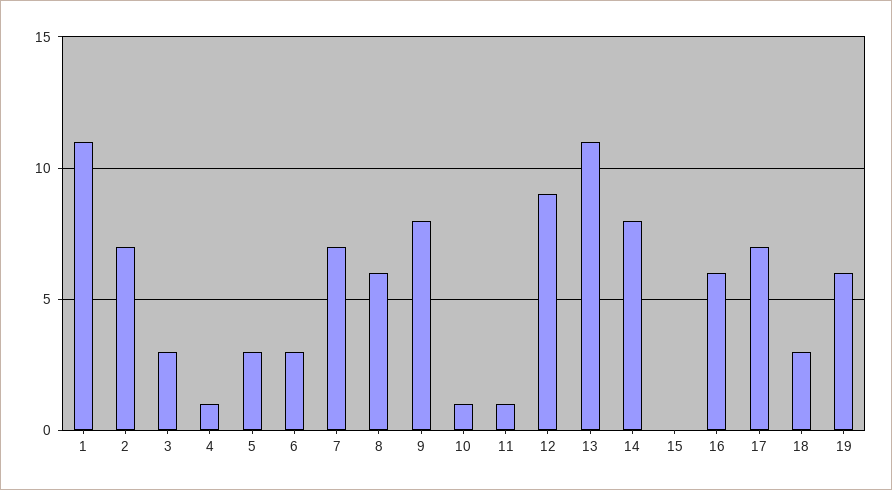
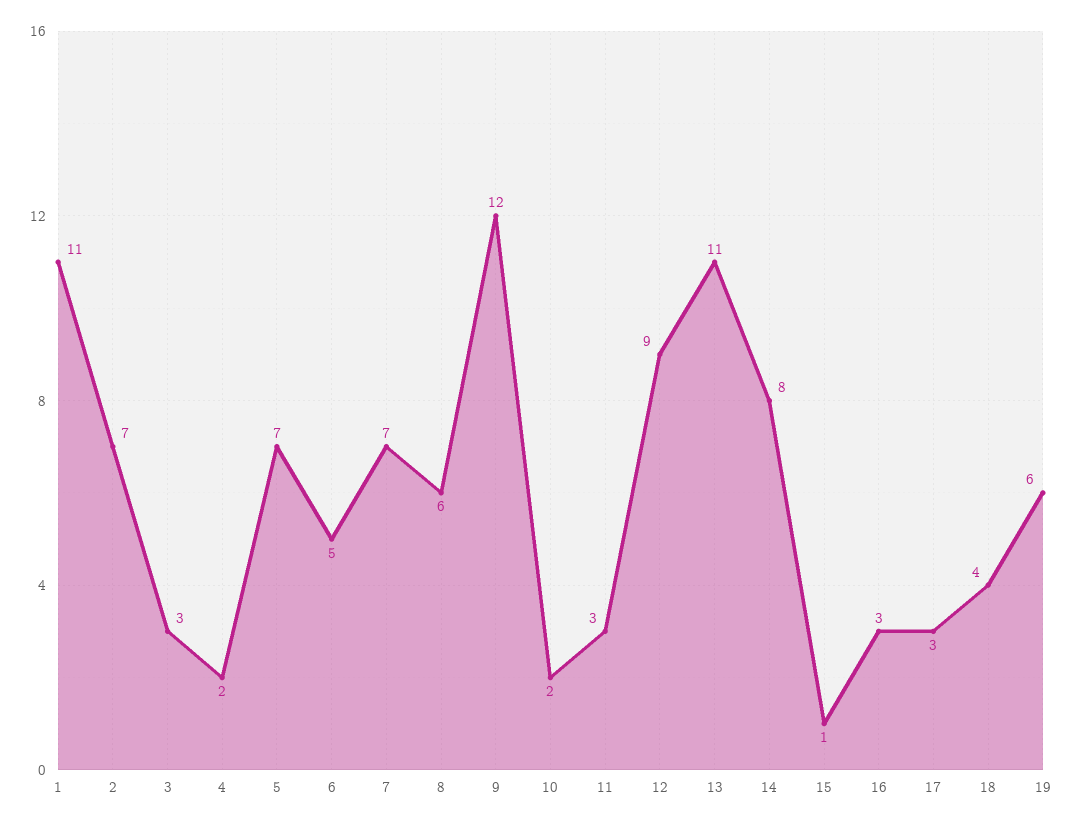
  {
    "1": 11,
    "2": 7,
    "3": 3,
-   "4": 1,
+   "4": 2,
-   "5": 3,
+   "5": 7,
-   "6": 3,
+   "6": 5,
    "7": 7,
    "8": 6,
-   "9": 8,
+   "9": 12,
-   "10": 1,
+   "10": 2,
-   "11": 1,
+   "11": 3,
    "12": 9,
    "13": 11,
    "14": 8,
-   "15": 0,
+   "15": 1,
-   "16": 6,
+   "16": 3,
-   "17": 7,
+   "17": 3,
-   "18": 3,
+   "18": 4,
    "19": 6
  }

